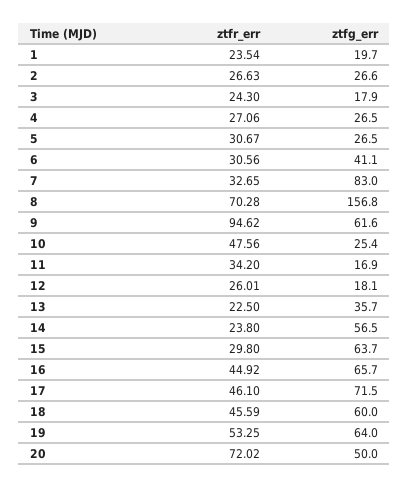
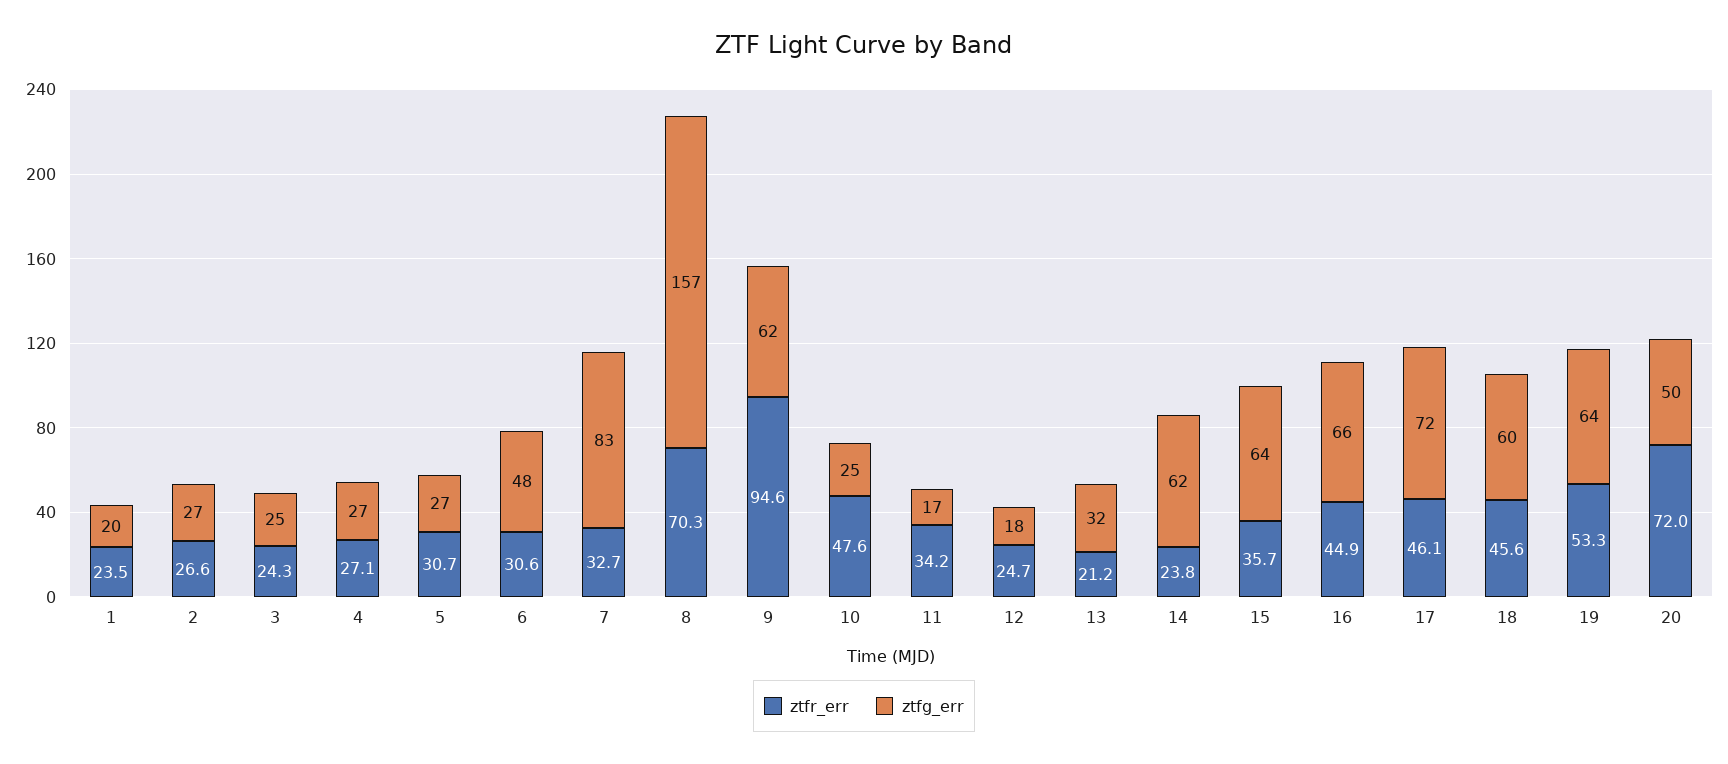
  {
    "ztfr_err": {
      "1": 23.54,
      "2": 26.63,
      "3": 24.3,
      "4": 27.06,
      "5": 30.67,
      "6": 30.56,
      "7": 32.65,
      "8": 70.28,
      "9": 94.62,
      "10": 47.56,
      "11": 34.2,
-     "12": 26.01,
+     "12": 24.7,
-     "13": 22.5,
+     "13": 21.2,
      "14": 23.8,
-     "15": 29.8,
+     "15": 35.7,
      "16": 44.92,
      "17": 46.1,
      "18": 45.59,
      "19": 53.25,
      "20": 72.02
    },
    "ztfg_err": {
      "1": 19.7,
      "2": 26.6,
-     "3": 17.9,
+     "3": 25,
      "4": 26.5,
      "5": 26.5,
-     "6": 41.1,
+     "6": 48,
      "7": 83,
      "8": 156.8,
      "9": 61.6,
      "10": 25.4,
      "11": 16.9,
      "12": 18.1,
-     "13": 35.7,
+     "13": 32,
-     "14": 56.5,
+     "14": 62,
      "15": 63.7,
      "16": 65.7,
      "17": 71.5,
      "18": 60,
      "19": 64,
      "20": 50
    }
  }

